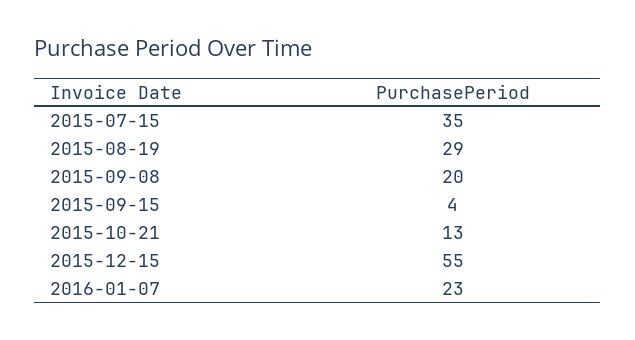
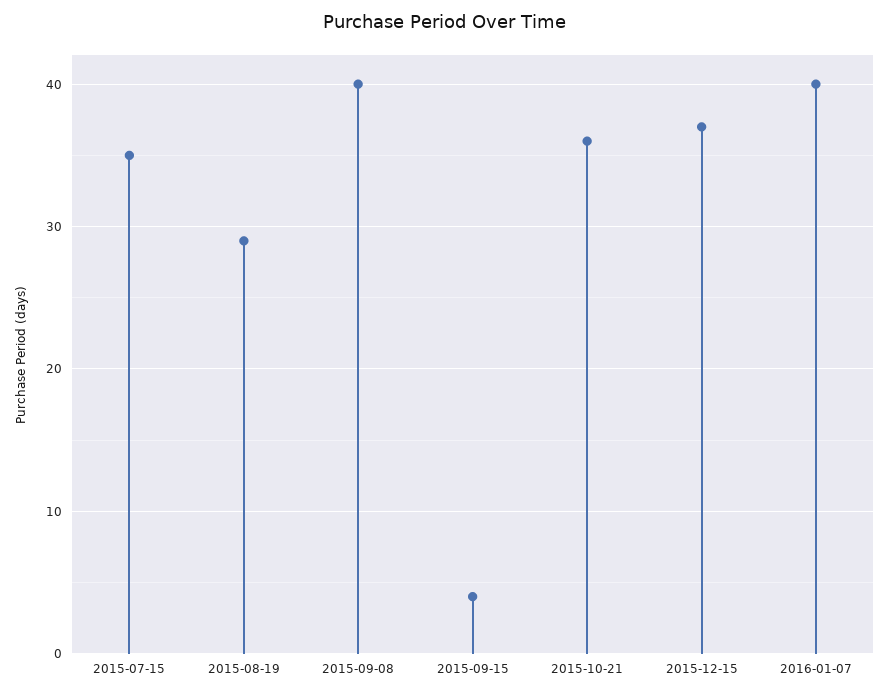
  {
    "2015-07-15": 35,
    "2015-08-19": 29,
-   "2015-09-08": 20,
+   "2015-09-08": 40,
    "2015-09-15": 4,
-   "2015-10-21": 13,
+   "2015-10-21": 36,
-   "2015-12-15": 55,
+   "2015-12-15": 37,
-   "2016-01-07": 23
+   "2016-01-07": 40
  }

